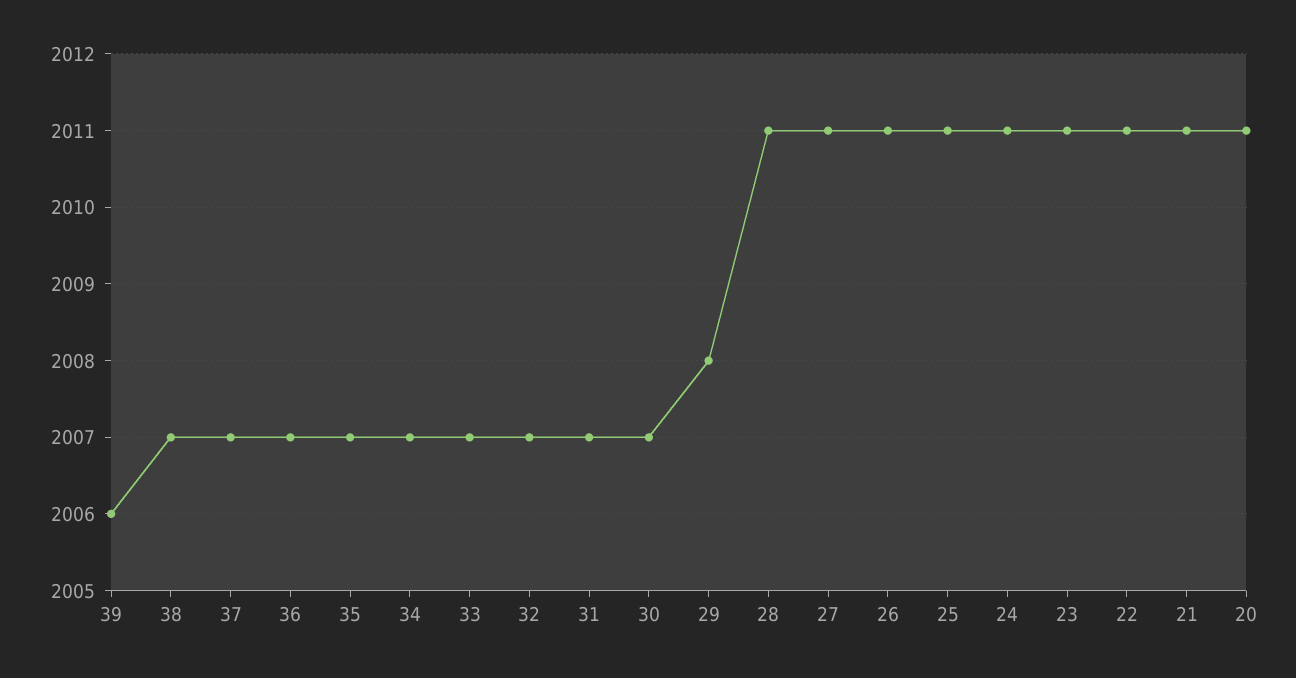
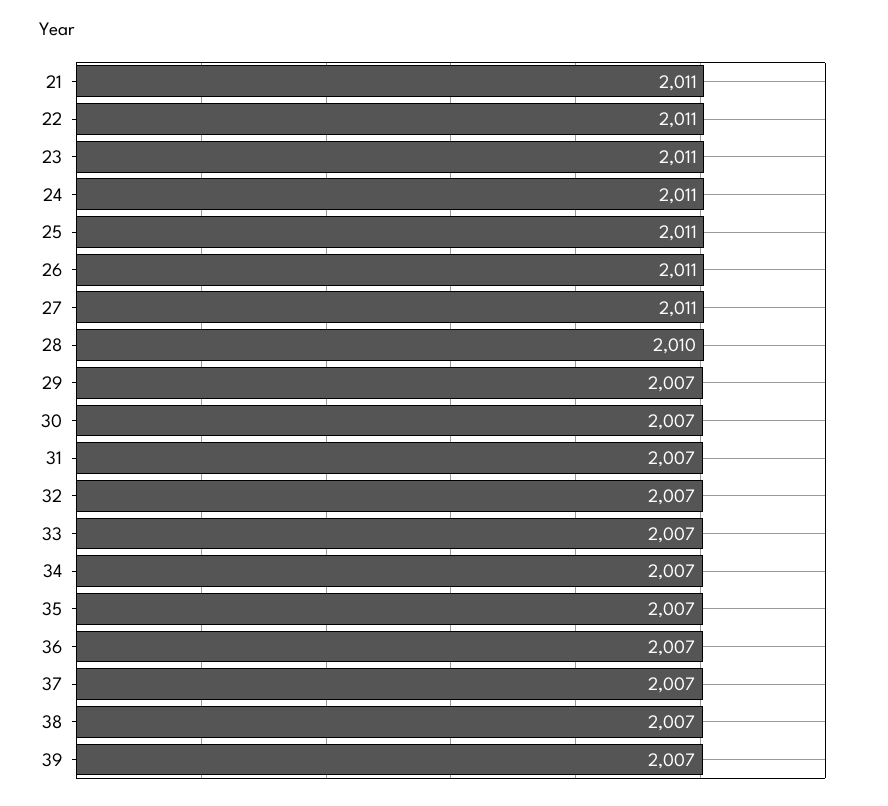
  {
-   "39": 2006,
+   "39": 2007,
    "38": 2007,
    "37": 2007,
    "36": 2007,
    "35": 2007,
    "34": 2007,
    "33": 2007,
    "32": 2007,
    "31": 2007,
    "30": 2007,
-   "29": 2008,
+   "29": 2007,
-   "28": 2011,
+   "28": 2010,
    "27": 2011,
    "26": 2011,
    "25": 2011,
    "24": 2011,
    "23": 2011,
    "22": 2011,
-   "21": 2011,
+   "21": 2011
-   "20": 2011
  }

